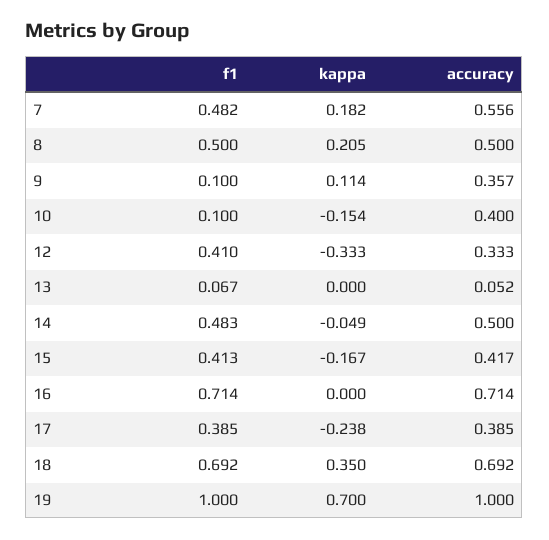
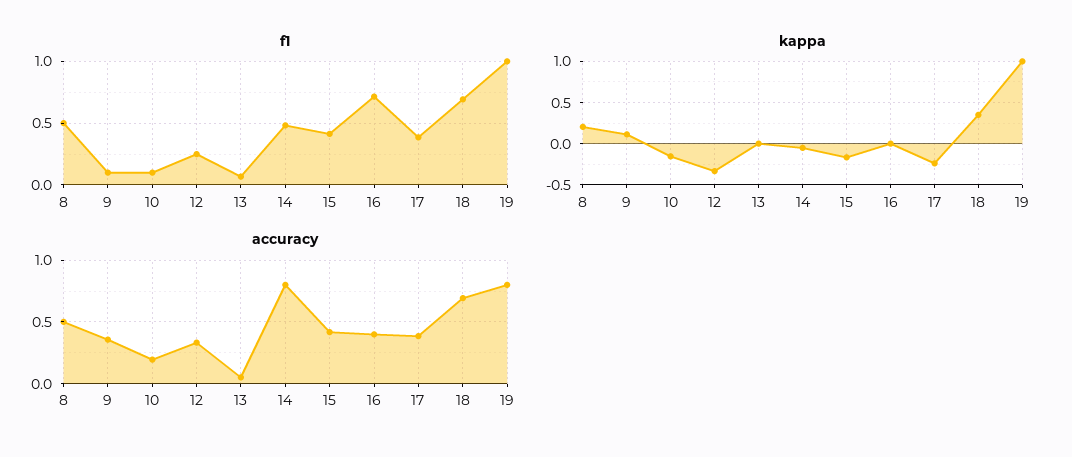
  {
    "f1": {
-     "7": 0.482,
      "8": 0.5,
      "9": 0.1,
      "10": 0.1,
-     "12": 0.41,
+     "12": 0.25,
      "13": 0.067,
      "14": 0.483,
      "15": 0.413,
      "16": 0.714,
      "17": 0.385,
      "18": 0.692,
      "19": 1
    },
    "kappa": {
-     "7": 0.182,
      "8": 0.205,
      "9": 0.114,
      "10": -0.154,
      "12": -0.333,
      "13": 0,
      "14": -0.049,
      "15": -0.167,
      "16": 0,
      "17": -0.238,
      "18": 0.35,
-     "19": 0.7
+     "19": 1
    },
    "accuracy": {
-     "7": 0.556,
      "8": 0.5,
      "9": 0.357,
-     "10": 0.4,
+     "10": 0.2,
      "12": 0.333,
      "13": 0.052,
-     "14": 0.5,
+     "14": 0.8,
      "15": 0.417,
-     "16": 0.714,
+     "16": 0.4,
      "17": 0.385,
      "18": 0.692,
-     "19": 1
+     "19": 0.8
    }
  }

